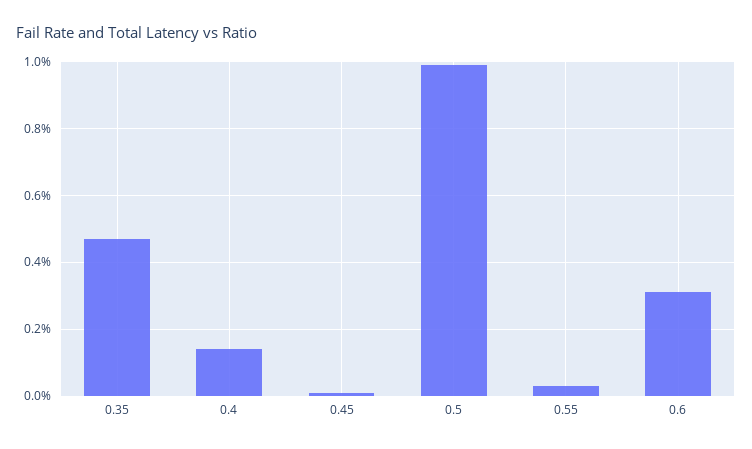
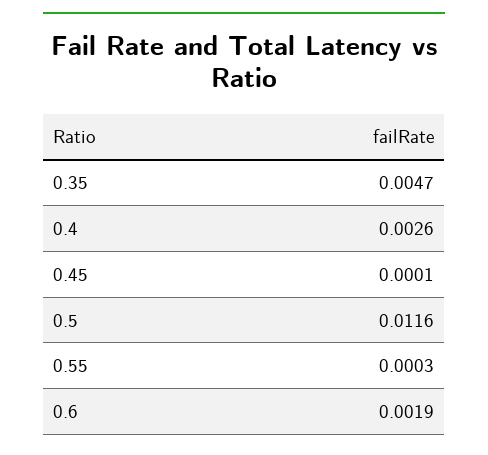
  {
    "0.35": 0.0047,
-   "0.4": 0.0015,
+   "0.4": 0.0026,
    "0.45": 0.0001,
-   "0.5": 0.01,
+   "0.5": 0.0116,
    "0.55": 0.0003,
-   "0.6": 0.003
+   "0.6": 0.0019
  }

